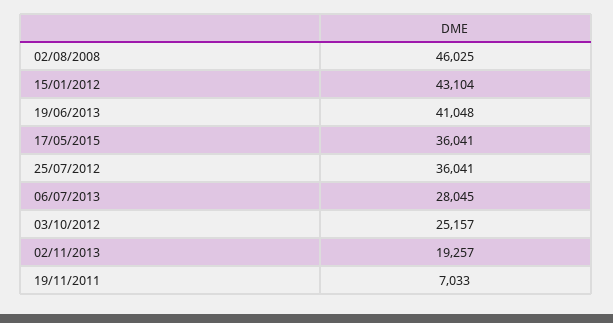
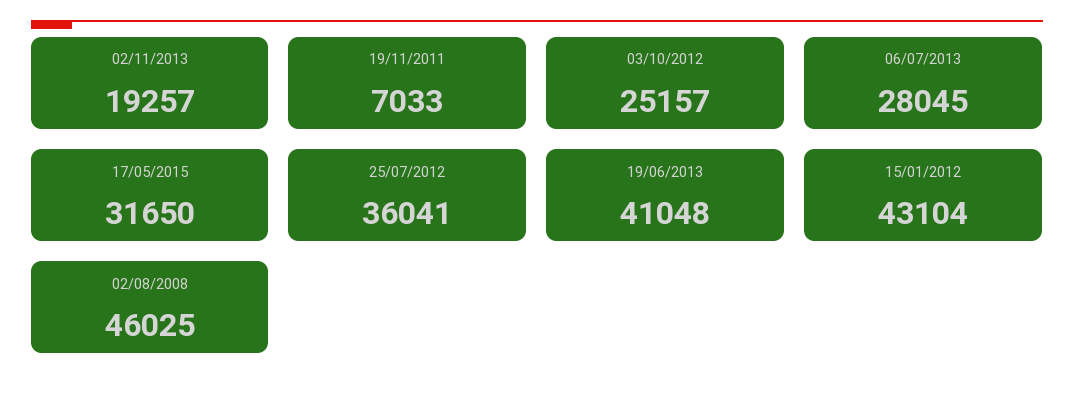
  {
    "02/08/2008": 46025,
    "15/01/2012": 43104,
    "19/06/2013": 41048,
-   "17/05/2015": 36041,
+   "17/05/2015": 31650,
    "25/07/2012": 36041,
    "06/07/2013": 28045,
    "03/10/2012": 25157,
    "02/11/2013": 19257,
    "19/11/2011": 7033
  }

